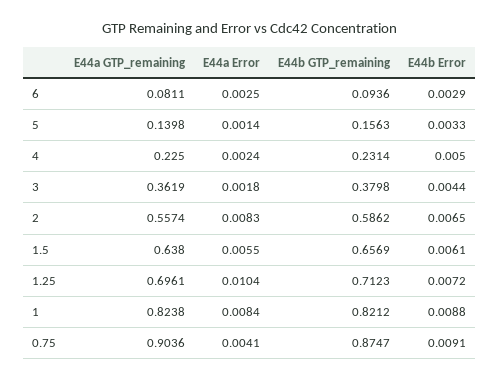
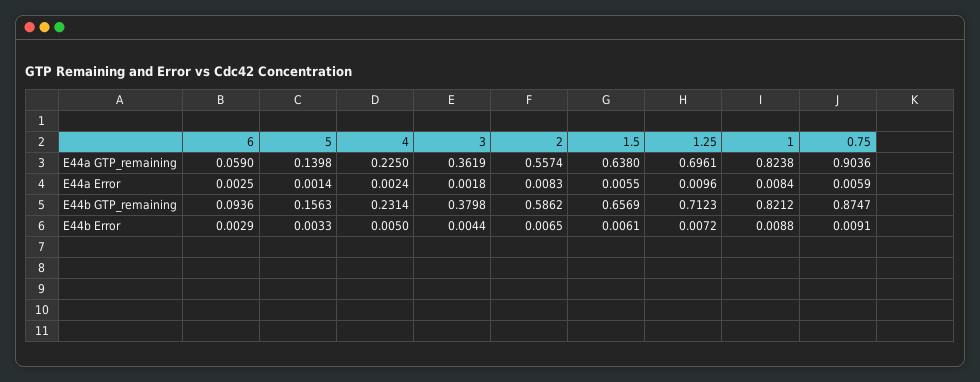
  {
    "E44a GTP_remaining": {
-     "6": 0.0811,
+     "6": 0.059,
      "5": 0.1398,
      "4": 0.225,
      "3": 0.3619,
      "2": 0.5574,
      "1.5": 0.638,
      "1.25": 0.6961,
      "1": 0.8238,
      "0.75": 0.9036
    },
    "E44a Error": {
      "6": 0.0025,
      "5": 0.0014,
      "4": 0.0024,
      "3": 0.0018,
      "2": 0.0083,
      "1.5": 0.0055,
-     "1.25": 0.0104,
+     "1.25": 0.0096,
      "1": 0.0084,
-     "0.75": 0.0041
+     "0.75": 0.0059
    },
    "E44b GTP_remaining": {
      "6": 0.0936,
      "5": 0.1563,
      "4": 0.2314,
      "3": 0.3798,
      "2": 0.5862,
      "1.5": 0.6569,
      "1.25": 0.7123,
      "1": 0.8212,
      "0.75": 0.8747
    },
    "E44b Error": {
      "6": 0.0029,
      "5": 0.0033,
      "4": 0.005,
      "3": 0.0044,
      "2": 0.0065,
      "1.5": 0.0061,
      "1.25": 0.0072,
      "1": 0.0088,
      "0.75": 0.0091
    }
  }

